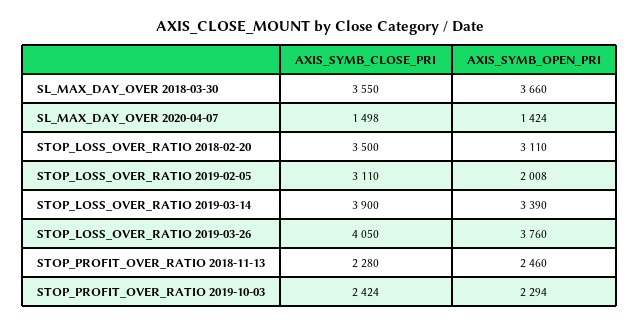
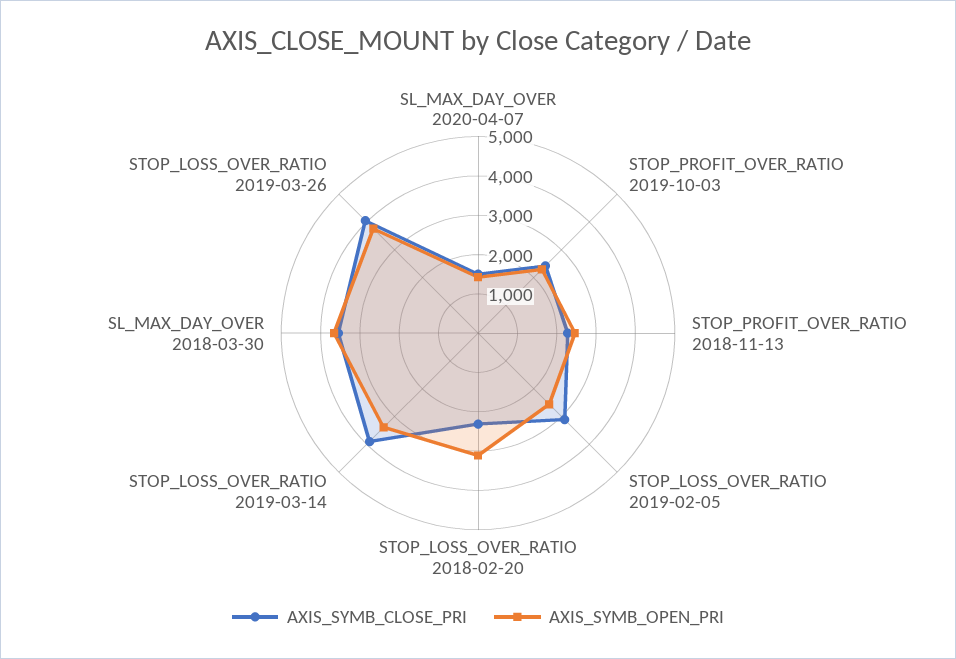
  {
    "AXIS_SYMB_CLOSE_PRI": {
      "SL_MAX_DAY_OVER 2018-03-30": 3550,
      "SL_MAX_DAY_OVER 2020-04-07": 1498,
-     "STOP_LOSS_OVER_RATIO 2018-02-20": 3500,
+     "STOP_LOSS_OVER_RATIO 2018-02-20": 2250,
      "STOP_LOSS_OVER_RATIO 2019-02-05": 3110,
      "STOP_LOSS_OVER_RATIO 2019-03-14": 3900,
      "STOP_LOSS_OVER_RATIO 2019-03-26": 4050,
      "STOP_PROFIT_OVER_RATIO 2018-11-13": 2280,
      "STOP_PROFIT_OVER_RATIO 2019-10-03": 2424
    },
    "AXIS_SYMB_OPEN_PRI": {
      "SL_MAX_DAY_OVER 2018-03-30": 3660,
      "SL_MAX_DAY_OVER 2020-04-07": 1424,
      "STOP_LOSS_OVER_RATIO 2018-02-20": 3110,
-     "STOP_LOSS_OVER_RATIO 2019-02-05": 2008,
+     "STOP_LOSS_OVER_RATIO 2019-02-05": 2500,
      "STOP_LOSS_OVER_RATIO 2019-03-14": 3390,
      "STOP_LOSS_OVER_RATIO 2019-03-26": 3760,
      "STOP_PROFIT_OVER_RATIO 2018-11-13": 2460,
      "STOP_PROFIT_OVER_RATIO 2019-10-03": 2294
    }
  }

